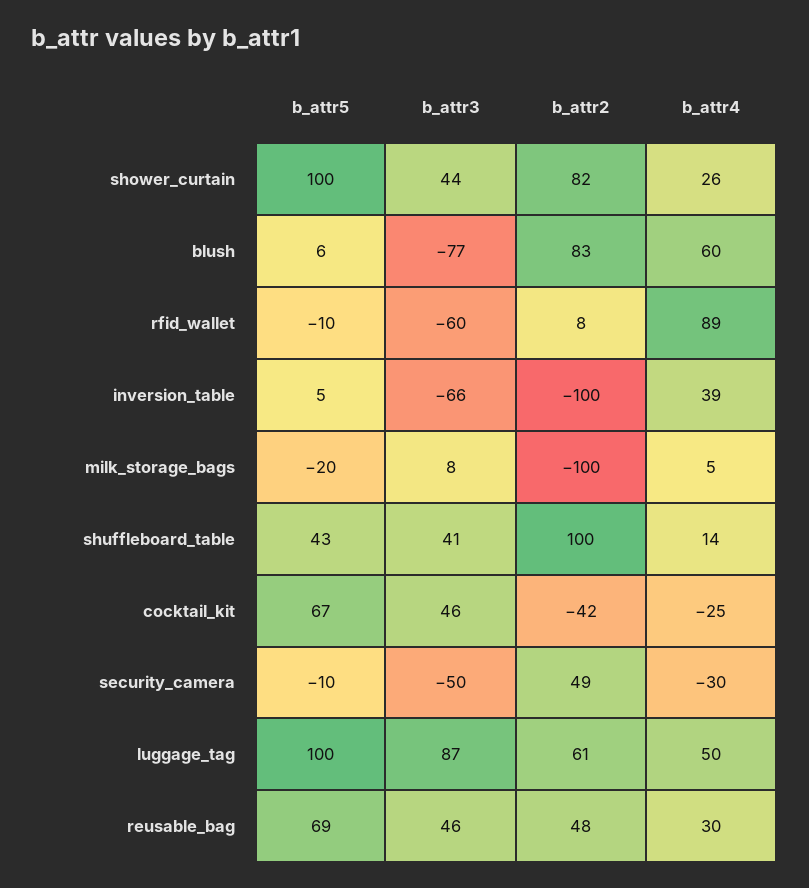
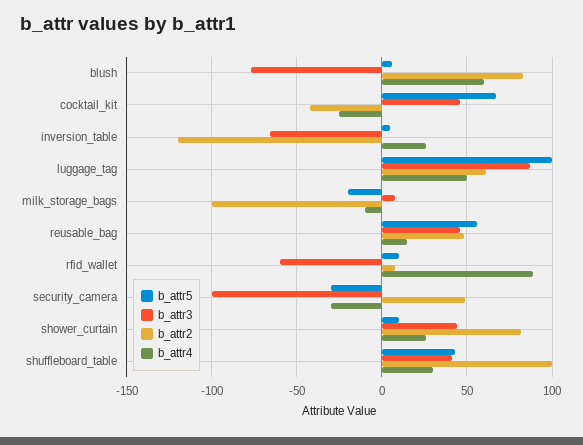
  {
    "b_attr5": {
-     "shower_curtain": 100,
+     "shower_curtain": 10,
      "blush": 6,
-     "rfid_wallet": -10,
+     "rfid_wallet": 10,
      "inversion_table": 5,
      "milk_storage_bags": -20,
      "shuffleboard_table": 43,
      "cocktail_kit": 67,
-     "security_camera": -10,
+     "security_camera": -30,
      "luggage_tag": 100,
-     "reusable_bag": 69
+     "reusable_bag": 55
    },
    "b_attr3": {
      "shower_curtain": 44,
      "blush": -77,
      "rfid_wallet": -60,
      "inversion_table": -66,
      "milk_storage_bags": 8,
      "shuffleboard_table": 41,
      "cocktail_kit": 46,
-     "security_camera": -50,
+     "security_camera": -100,
      "luggage_tag": 87,
      "reusable_bag": 46
    },
    "b_attr2": {
      "shower_curtain": 82,
      "blush": 83,
      "rfid_wallet": 8,
-     "inversion_table": -100,
+     "inversion_table": -120,
      "milk_storage_bags": -100,
      "shuffleboard_table": 100,
      "cocktail_kit": -42,
      "security_camera": 49,
      "luggage_tag": 61,
      "reusable_bag": 48
    },
    "b_attr4": {
      "shower_curtain": 26,
      "blush": 60,
      "rfid_wallet": 89,
-     "inversion_table": 39,
+     "inversion_table": 25,
-     "milk_storage_bags": 5,
+     "milk_storage_bags": -10,
-     "shuffleboard_table": 14,
+     "shuffleboard_table": 30,
      "cocktail_kit": -25,
      "security_camera": -30,
      "luggage_tag": 50,
-     "reusable_bag": 30
+     "reusable_bag": 15
    }
  }

